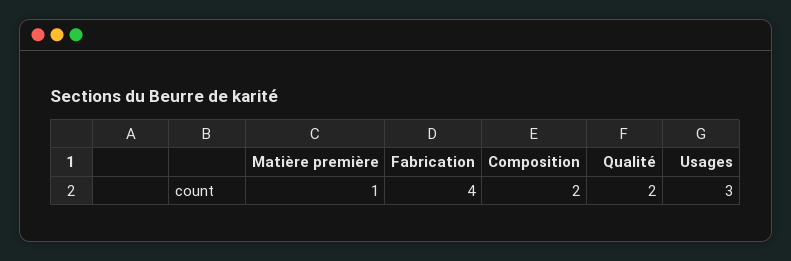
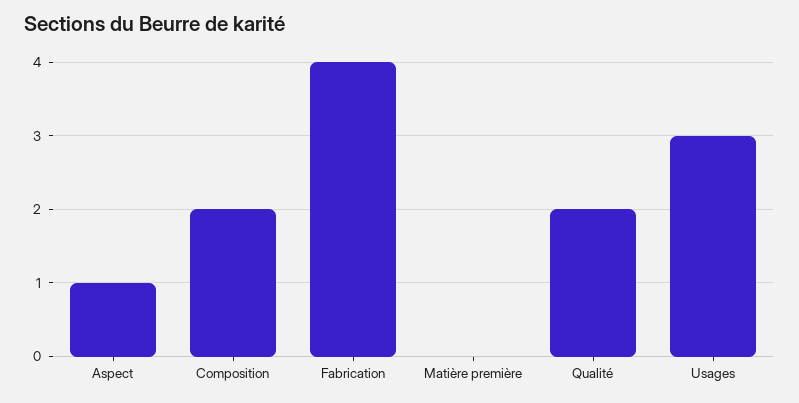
  {
-   "Matière première": 1,
+   "Matière première": 0,
    "Fabrication": 4,
    "Composition": 2,
    "Qualité": 2,
-   "Usages": 3
+   "Usages": 3,
+   "Aspect": 1
  }

